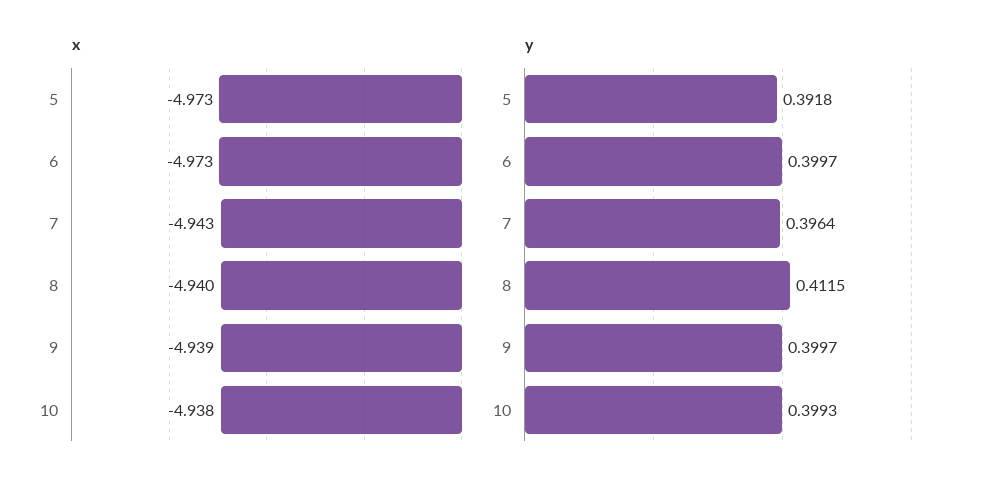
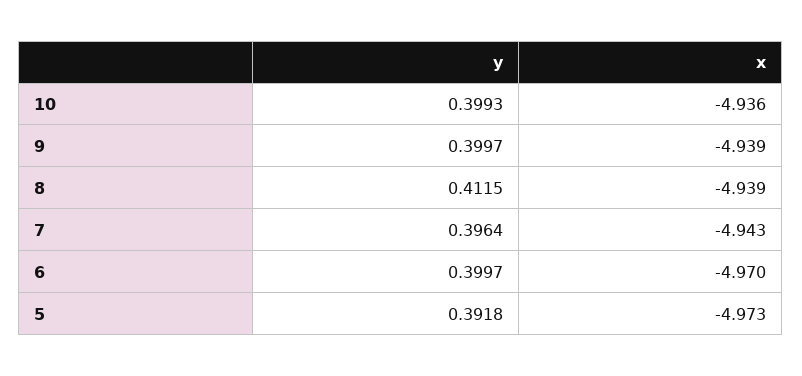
  {
    "x": {
      "5": -4.973,
-     "6": -4.973,
+     "6": -4.97,
      "7": -4.943,
-     "8": -4.94,
+     "8": -4.939,
      "9": -4.939,
-     "10": -4.938
+     "10": -4.936
    },
    "y": {
      "5": 0.3918,
      "6": 0.3997,
      "7": 0.3964,
      "8": 0.4115,
      "9": 0.3997,
      "10": 0.3993
    }
  }

